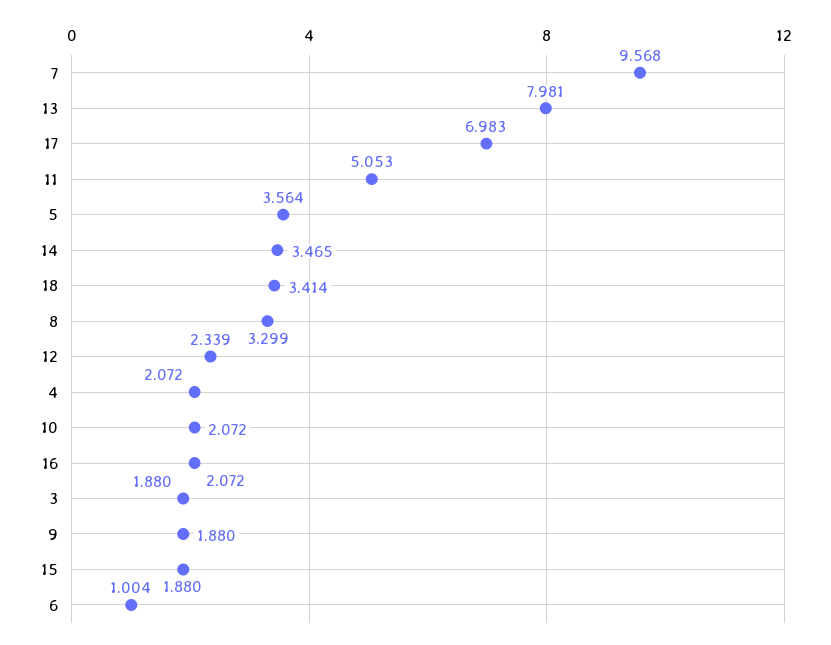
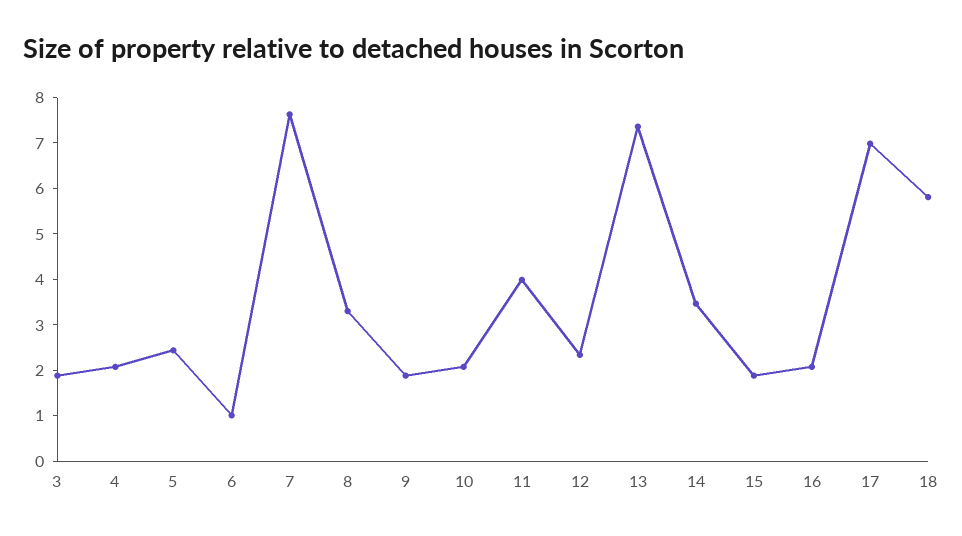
  {
-   "7": 9.568,
+   "7": 7.6,
-   "13": 7.981,
+   "13": 7.4,
    "17": 6.983,
-   "11": 5.053,
+   "11": 4,
-   "5": 3.564,
+   "5": 2.4,
    "14": 3.465,
-   "18": 3.414,
+   "18": 5.8,
    "8": 3.299,
    "12": 2.339,
    "4": 2.072,
    "10": 2.072,
    "16": 2.072,
    "3": 1.88,
    "9": 1.88,
    "15": 1.88,
    "6": 1.004
  }

